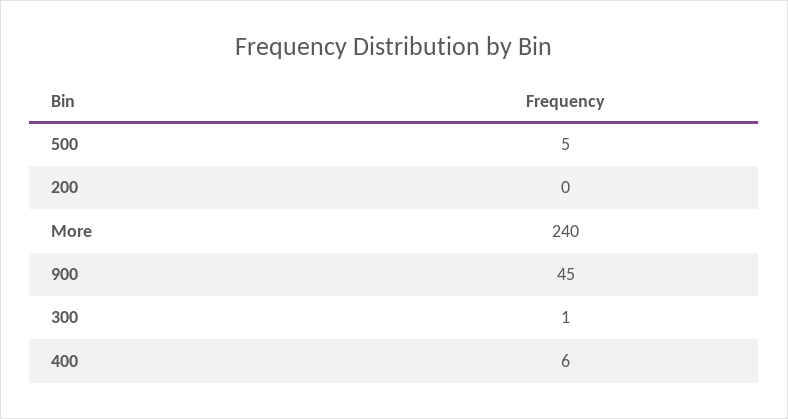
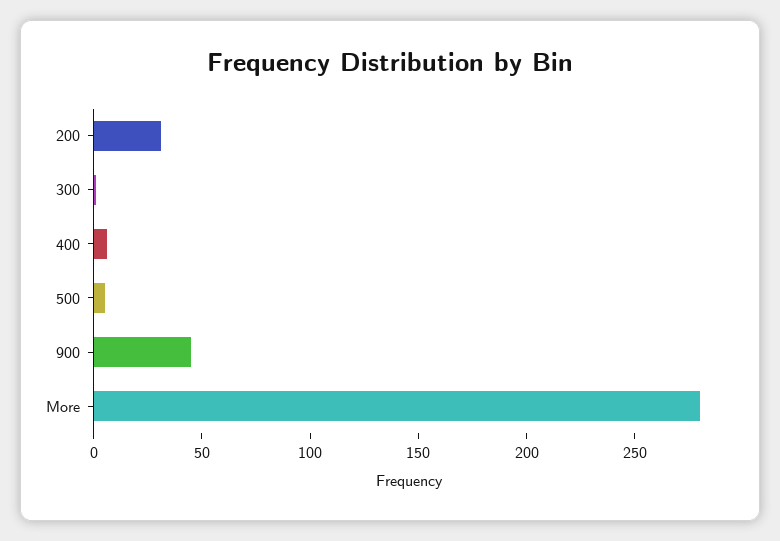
  {
    "500": 5,
-   "200": 0,
+   "200": 30,
-   "More": 240,
+   "More": 280,
    "900": 45,
    "300": 1,
    "400": 6
  }

